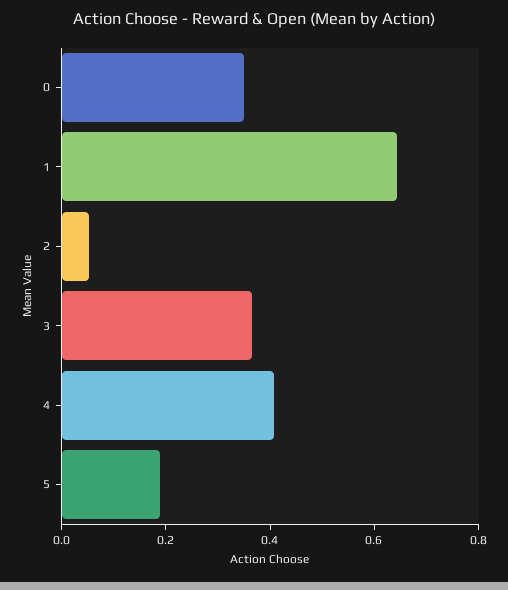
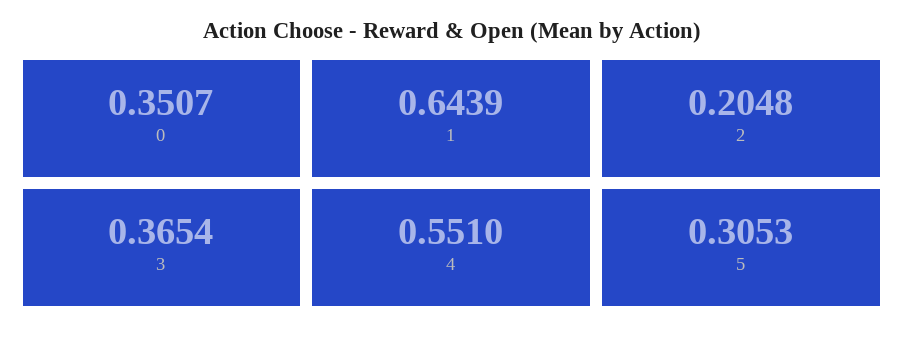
  {
    "0": 0.3507,
    "1": 0.6439,
-   "2": 0.05,
+   "2": 0.2048,
    "3": 0.3654,
-   "4": 0.4,
+   "4": 0.551,
-   "5": 0.2
+   "5": 0.3053
  }

